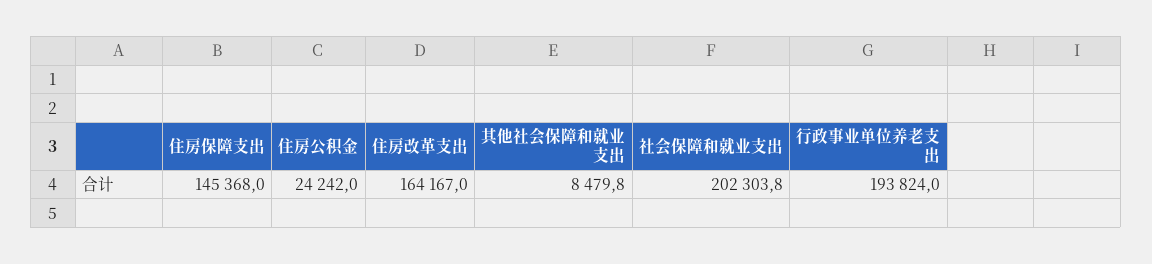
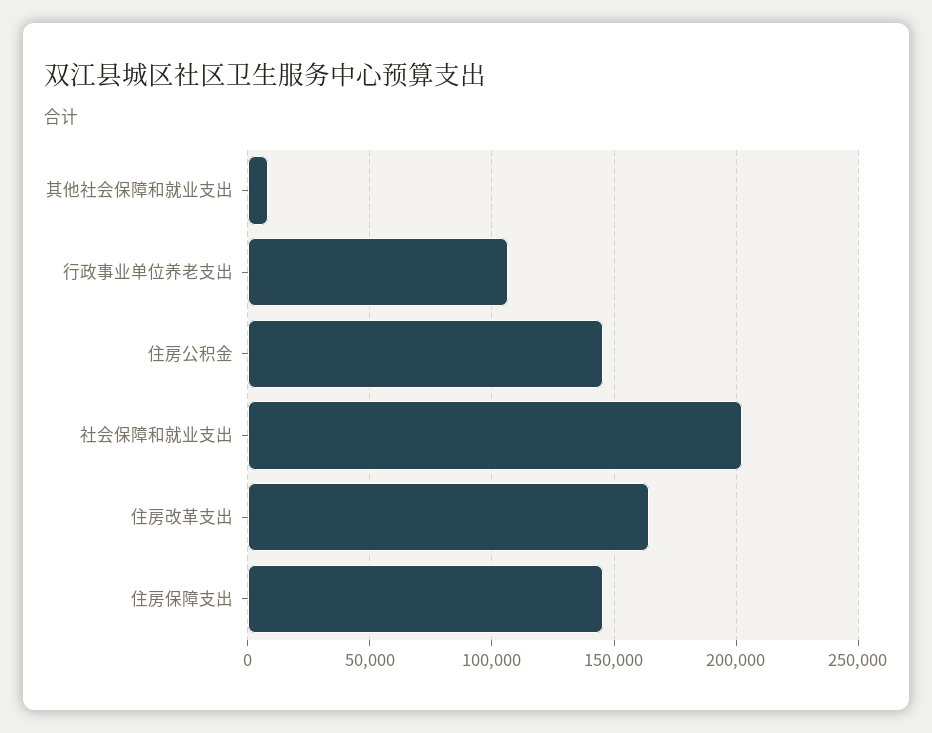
  {
    "住房保障支出": 145368,
-   "住房公积金": 24242,
+   "住房公积金": 145000,
    "住房改革支出": 164167,
    "其他社会保障和就业支出": 8479.8,
    "社会保障和就业支出": 202303.8,
-   "行政事业单位养老支出": 193824
+   "行政事业单位养老支出": 105000
  }

